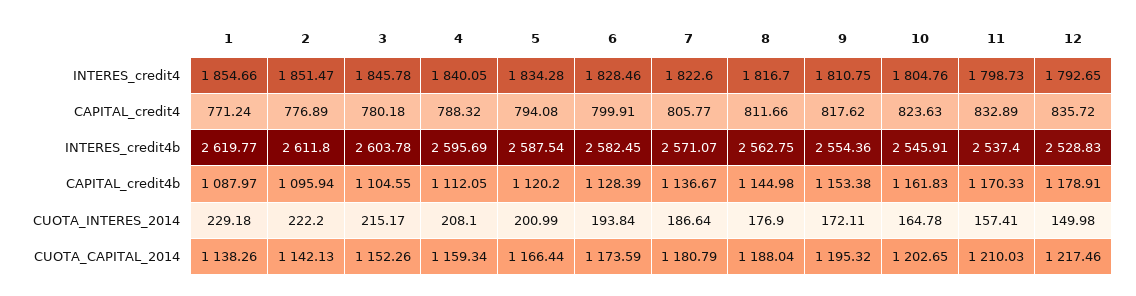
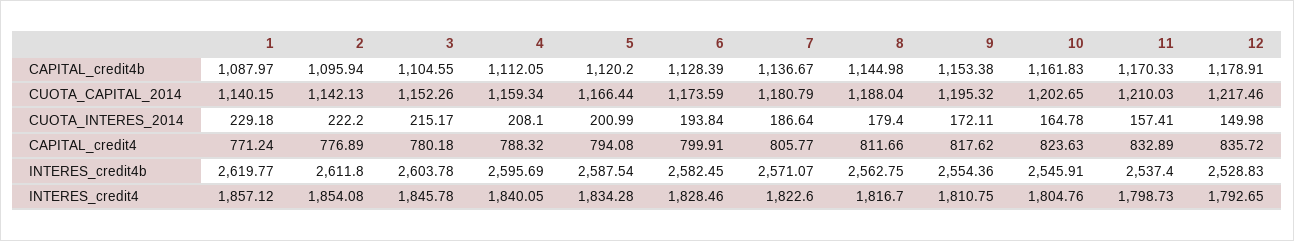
  {
    "1": {
-     "INTERES_credit4": 1854.66,
+     "INTERES_credit4": 1857.12,
      "CAPITAL_credit4": 771.24,
      "INTERES_credit4b": 2619.77,
      "CAPITAL_credit4b": 1087.97,
      "CUOTA_INTERES_2014": 229.18,
-     "CUOTA_CAPITAL_2014": 1138.26
+     "CUOTA_CAPITAL_2014": 1140.15
    },
    "2": {
-     "INTERES_credit4": 1851.47,
+     "INTERES_credit4": 1854.08,
      "CAPITAL_credit4": 776.89,
      "INTERES_credit4b": 2611.8,
      "CAPITAL_credit4b": 1095.94,
      "CUOTA_INTERES_2014": 222.2,
      "CUOTA_CAPITAL_2014": 1142.13
    },
    "3": {
      "INTERES_credit4": 1845.78,
      "CAPITAL_credit4": 780.18,
      "INTERES_credit4b": 2603.78,
      "CAPITAL_credit4b": 1104.55,
      "CUOTA_INTERES_2014": 215.17,
      "CUOTA_CAPITAL_2014": 1152.26
    },
    "4": {
      "INTERES_credit4": 1840.05,
      "CAPITAL_credit4": 788.32,
      "INTERES_credit4b": 2595.69,
      "CAPITAL_credit4b": 1112.05,
      "CUOTA_INTERES_2014": 208.1,
      "CUOTA_CAPITAL_2014": 1159.34
    },
    "5": {
      "INTERES_credit4": 1834.28,
      "CAPITAL_credit4": 794.08,
      "INTERES_credit4b": 2587.54,
      "CAPITAL_credit4b": 1120.2,
      "CUOTA_INTERES_2014": 200.99,
      "CUOTA_CAPITAL_2014": 1166.44
    },
    "6": {
      "INTERES_credit4": 1828.46,
      "CAPITAL_credit4": 799.91,
      "INTERES_credit4b": 2582.45,
      "CAPITAL_credit4b": 1128.39,
      "CUOTA_INTERES_2014": 193.84,
      "CUOTA_CAPITAL_2014": 1173.59
    },
    "7": {
      "INTERES_credit4": 1822.6,
      "CAPITAL_credit4": 805.77,
      "INTERES_credit4b": 2571.07,
      "CAPITAL_credit4b": 1136.67,
      "CUOTA_INTERES_2014": 186.64,
      "CUOTA_CAPITAL_2014": 1180.79
    },
    "8": {
      "INTERES_credit4": 1816.7,
      "CAPITAL_credit4": 811.66,
      "INTERES_credit4b": 2562.75,
      "CAPITAL_credit4b": 1144.98,
-     "CUOTA_INTERES_2014": 176.9,
+     "CUOTA_INTERES_2014": 179.4,
      "CUOTA_CAPITAL_2014": 1188.04
    },
    "9": {
      "INTERES_credit4": 1810.75,
      "CAPITAL_credit4": 817.62,
      "INTERES_credit4b": 2554.36,
      "CAPITAL_credit4b": 1153.38,
      "CUOTA_INTERES_2014": 172.11,
      "CUOTA_CAPITAL_2014": 1195.32
    },
    "10": {
      "INTERES_credit4": 1804.76,
      "CAPITAL_credit4": 823.63,
      "INTERES_credit4b": 2545.91,
      "CAPITAL_credit4b": 1161.83,
      "CUOTA_INTERES_2014": 164.78,
      "CUOTA_CAPITAL_2014": 1202.65
    },
    "11": {
      "INTERES_credit4": 1798.73,
      "CAPITAL_credit4": 832.89,
      "INTERES_credit4b": 2537.4,
      "CAPITAL_credit4b": 1170.33,
      "CUOTA_INTERES_2014": 157.41,
      "CUOTA_CAPITAL_2014": 1210.03
    },
    "12": {
      "INTERES_credit4": 1792.65,
      "CAPITAL_credit4": 835.72,
      "INTERES_credit4b": 2528.83,
      "CAPITAL_credit4b": 1178.91,
      "CUOTA_INTERES_2014": 149.98,
      "CUOTA_CAPITAL_2014": 1217.46
    }
  }

